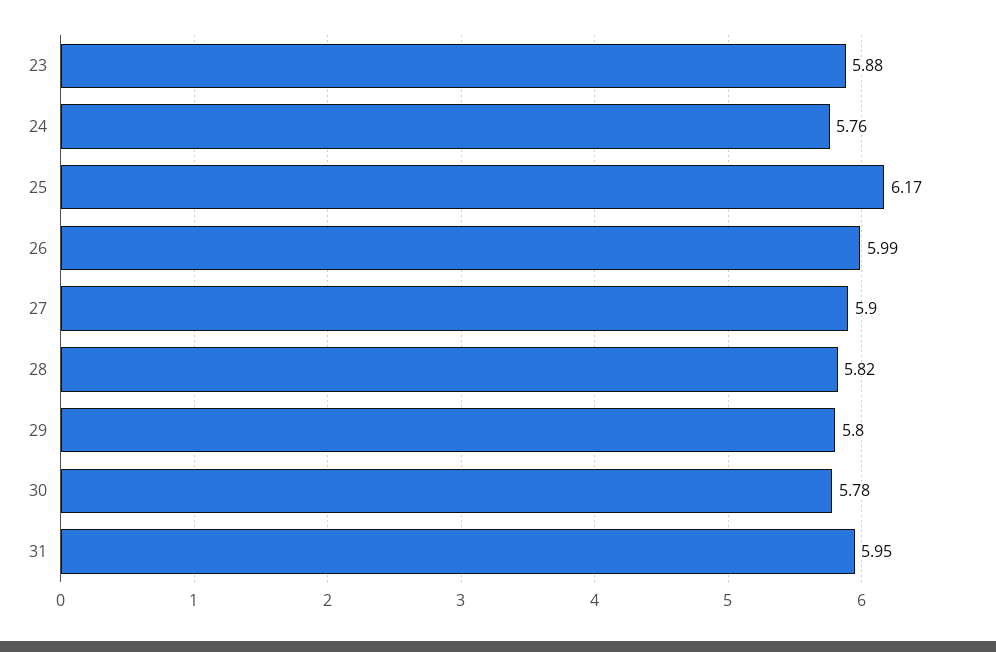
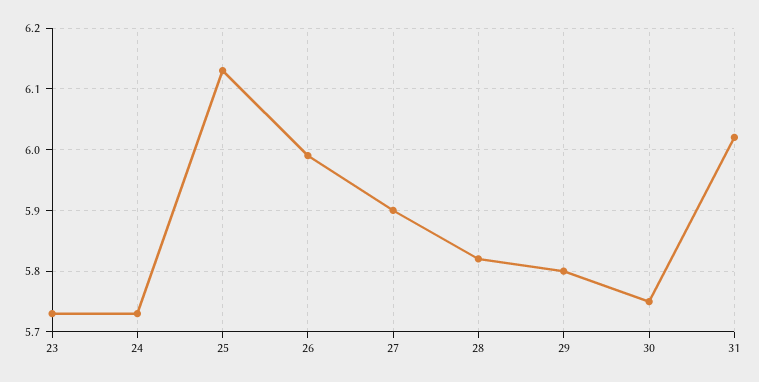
  {
-   "23": 5.88,
+   "23": 5.73,
-   "24": 5.76,
+   "24": 5.73,
-   "25": 6.17,
+   "25": 6.13,
    "26": 5.99,
    "27": 5.9,
    "28": 5.82,
    "29": 5.8,
-   "30": 5.78,
+   "30": 5.75,
-   "31": 5.95
+   "31": 6.02
  }

